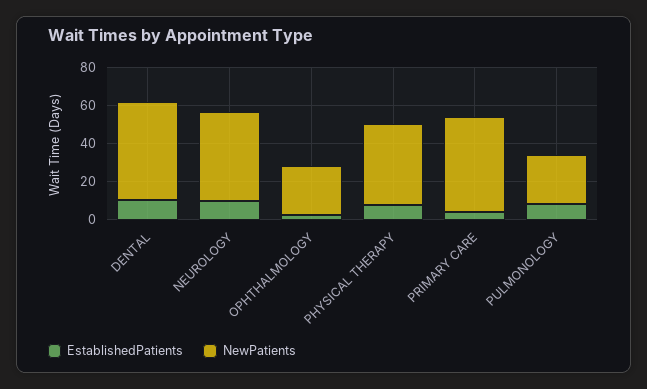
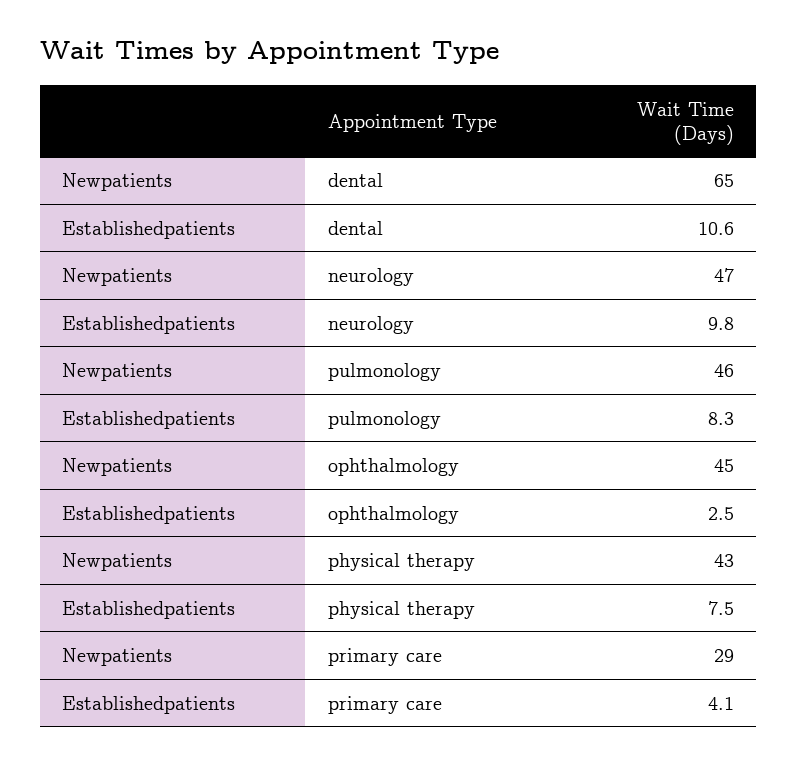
  {
    "EstablishedPatients": {
      "DENTAL": 10.6,
      "NEUROLOGY": 9.8,
      "OPHTHALMOLOGY": 2.5,
      "PHYSICAL THERAPY": 7.5,
      "PRIMARY CARE": 4.1,
      "PULMONOLOGY": 8.3
    },
    "NewPatients": {
-     "DENTAL": 50,
+     "DENTAL": 65,
      "NEUROLOGY": 47,
-     "OPHTHALMOLOGY": 25,
+     "OPHTHALMOLOGY": 45,
      "PHYSICAL THERAPY": 43,
-     "PRIMARY CARE": 50,
+     "PRIMARY CARE": 29,
-     "PULMONOLOGY": 25
+     "PULMONOLOGY": 46
    }
  }

